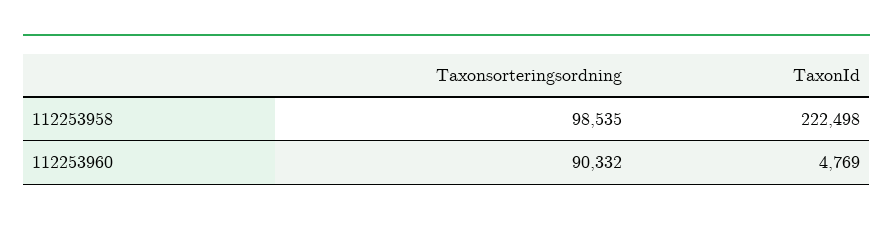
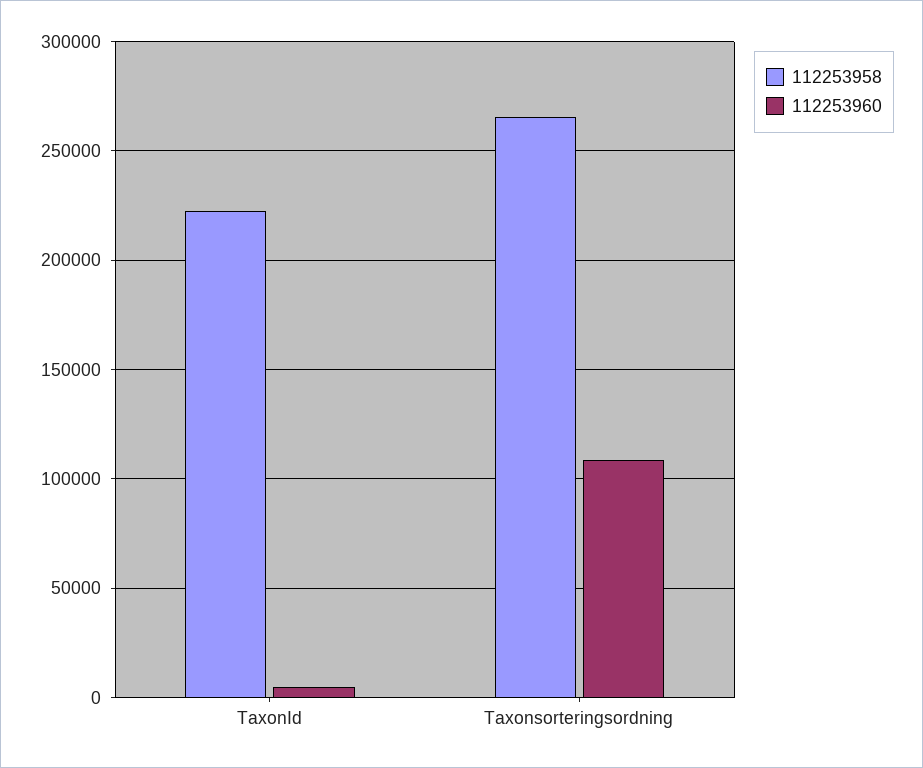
  {
    "112253958": {
-     "Taxonsorteringsordning": 98535,
+     "Taxonsorteringsordning": 265000,
      "TaxonId": 222498
    },
    "112253960": {
-     "Taxonsorteringsordning": 90332,
+     "Taxonsorteringsordning": 110000,
      "TaxonId": 4769
    }
  }

